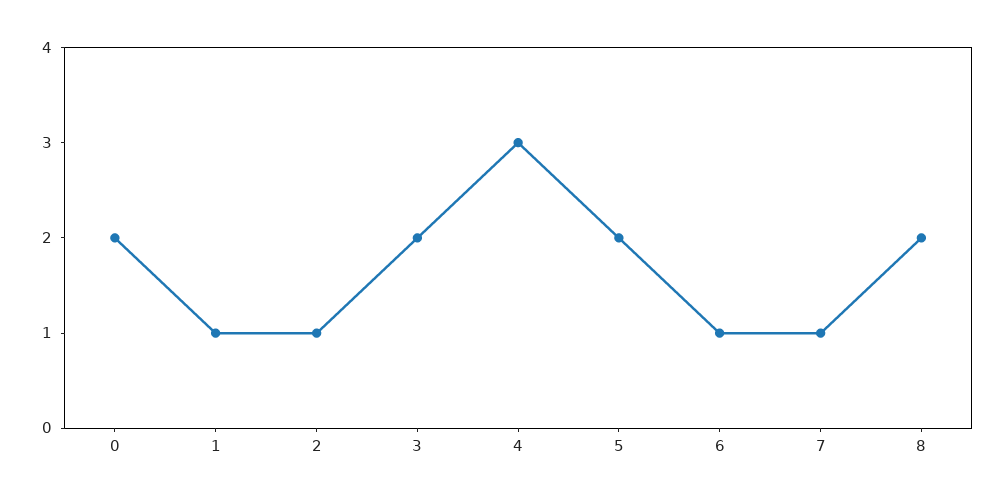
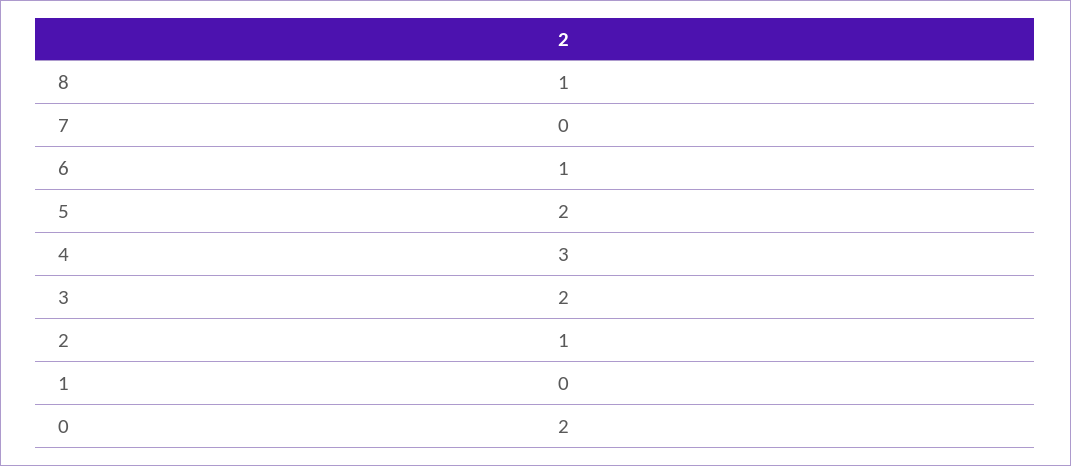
  {
    "0": 2,
-   "1": 1,
+   "1": 0,
    "2": 1,
    "3": 2,
    "4": 3,
    "5": 2,
    "6": 1,
-   "7": 1,
+   "7": 0,
-   "8": 2
+   "8": 1
  }

